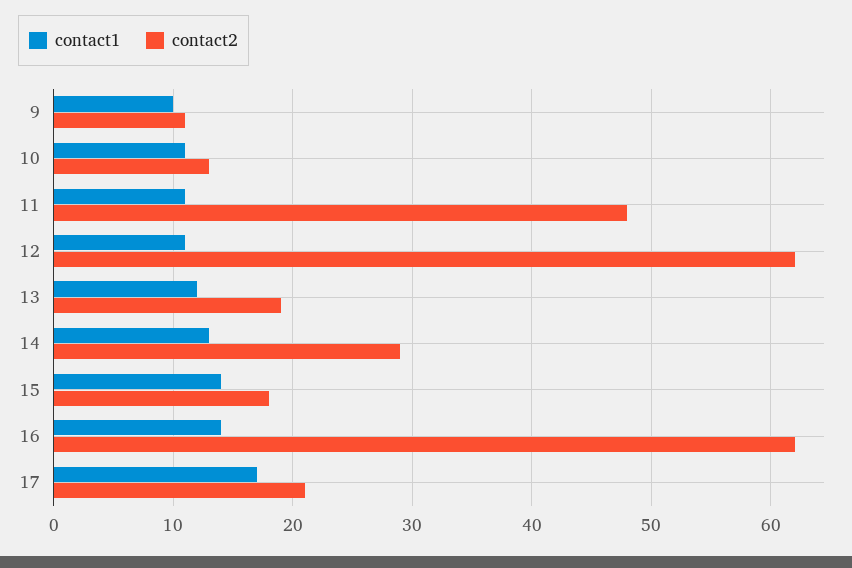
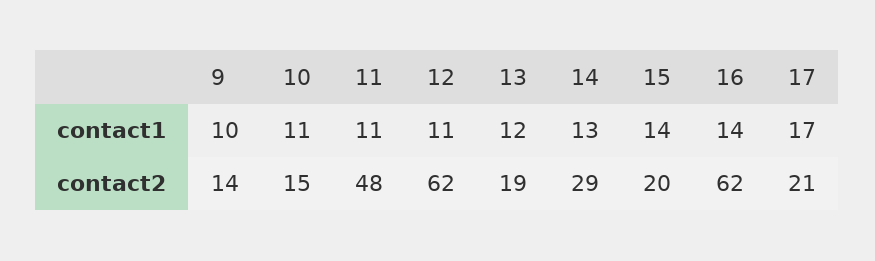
  {
    "contact1": {
      "9": 10,
      "10": 11,
      "11": 11,
      "12": 11,
      "13": 12,
      "14": 13,
      "15": 14,
      "16": 14,
      "17": 17
    },
    "contact2": {
-     "9": 11,
+     "9": 14,
-     "10": 13,
+     "10": 15,
      "11": 48,
      "12": 62,
      "13": 19,
      "14": 29,
-     "15": 18,
+     "15": 20,
      "16": 62,
      "17": 21
    }
  }

